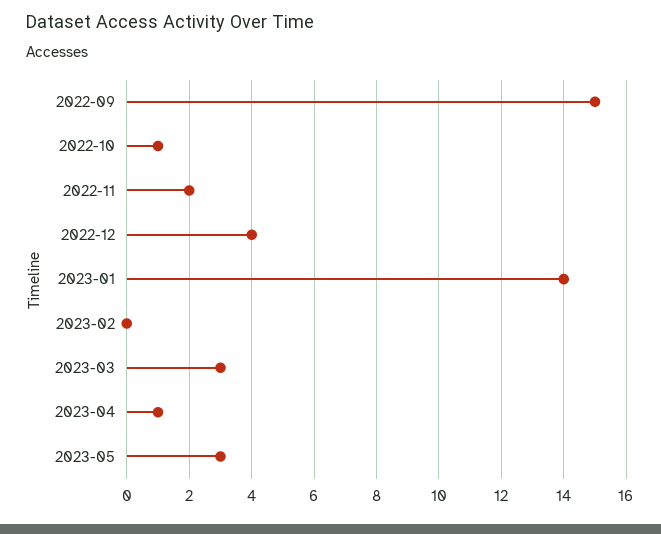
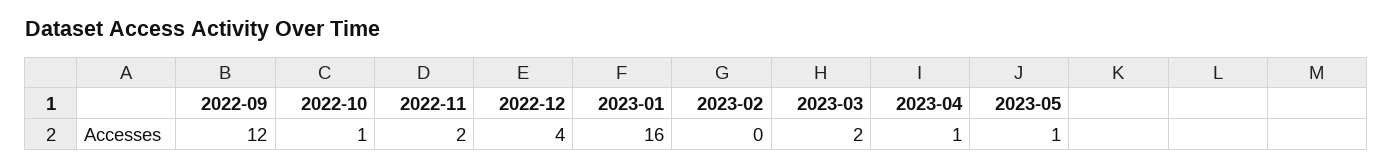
  {
-   "2022-09": 15,
+   "2022-09": 12,
    "2022-10": 1,
    "2022-11": 2,
    "2022-12": 4,
-   "2023-01": 14,
+   "2023-01": 16,
    "2023-02": 0,
-   "2023-03": 3,
+   "2023-03": 2,
    "2023-04": 1,
-   "2023-05": 3
+   "2023-05": 1
  }

